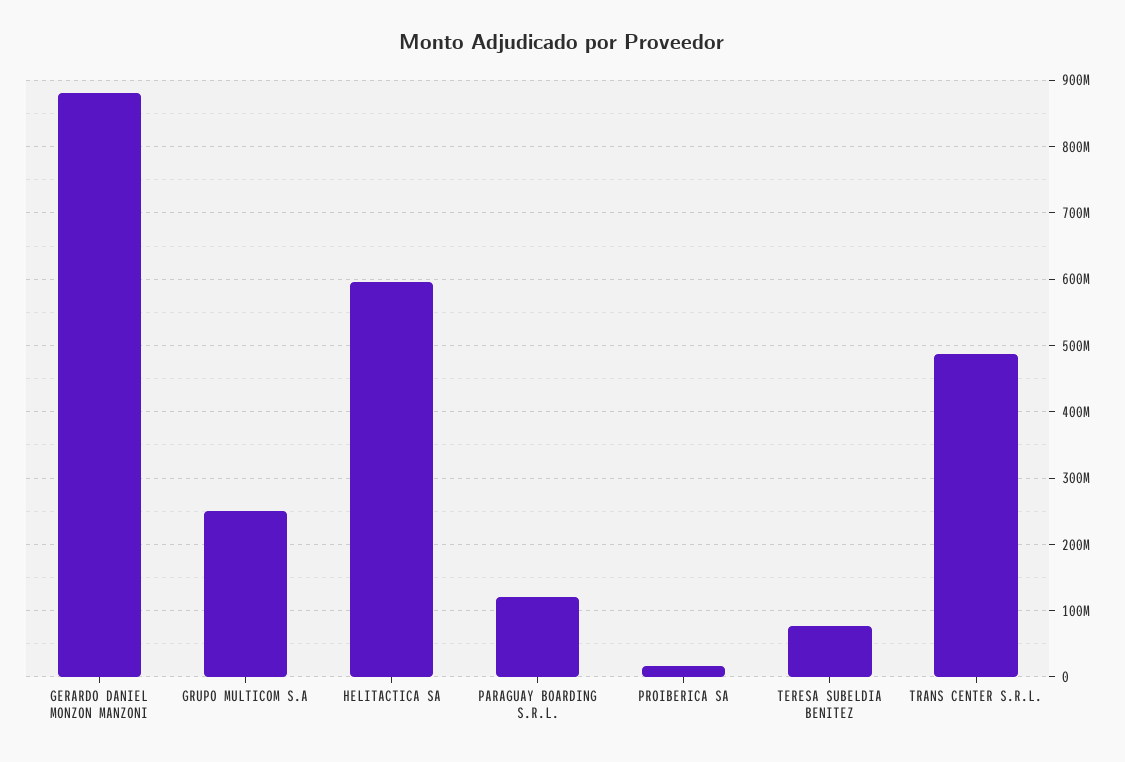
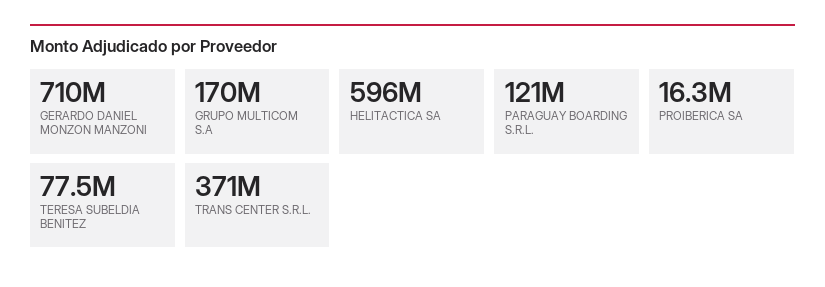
  {
-   "GERARDO DANIEL MONZON MANZONI": 880000000,
+   "GERARDO DANIEL MONZON MANZONI": 710000000,
-   "GRUPO MULTICOM S.A": 250000000,
+   "GRUPO MULTICOM S.A": 170000000,
    "HELITACTICA SA": 596000000,
    "PARAGUAY BOARDING S.R.L.": 121000000,
    "PROIBERICA SA": 16300000,
    "TERESA SUBELDIA BENITEZ": 77500000,
-   "TRANS CENTER S.R.L.": 490000000
+   "TRANS CENTER S.R.L.": 371000000
  }

